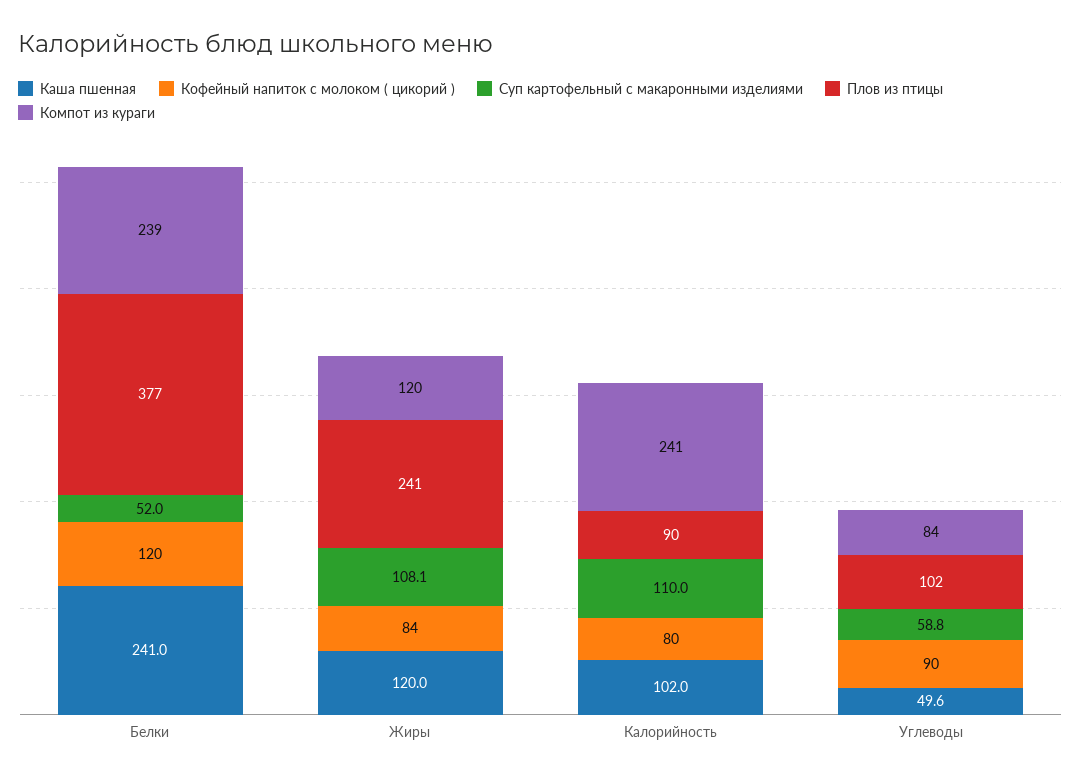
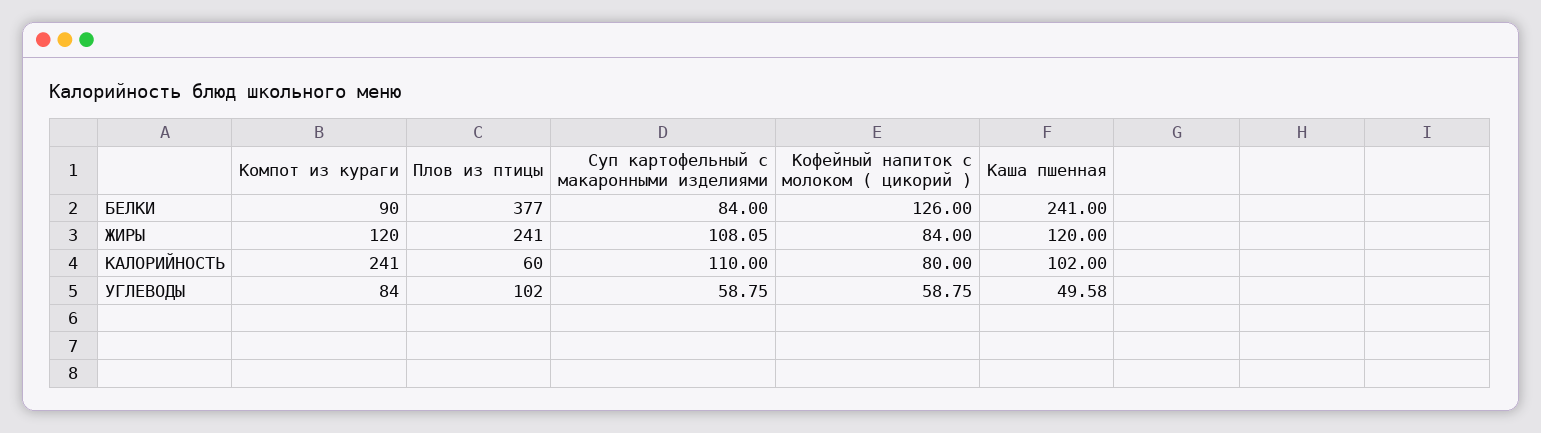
  {
    "Каша пшенная": {
      "Белки": 241,
      "Жиры": 120,
      "Калорийность": 102,
      "Углеводы": 49.58
    },
    "Кофейный напиток с молоком ( цикорий )": {
-     "Белки": 120,
+     "Белки": 126,
      "Жиры": 84,
      "Калорийность": 80,
-     "Углеводы": 90
+     "Углеводы": 58.75
    },
    "Суп картофельный с макаронными изделиями": {
-     "Белки": 52,
+     "Белки": 84,
      "Жиры": 108.05,
      "Калорийность": 110,
      "Углеводы": 58.75
    },
    "Плов из птицы": {
      "Белки": 377,
      "Жиры": 241,
-     "Калорийность": 90,
+     "Калорийность": 60,
      "Углеводы": 102
    },
    "Компот из кураги": {
-     "Белки": 239,
+     "Белки": 90,
      "Жиры": 120,
      "Калорийность": 241,
      "Углеводы": 84
    }
  }

